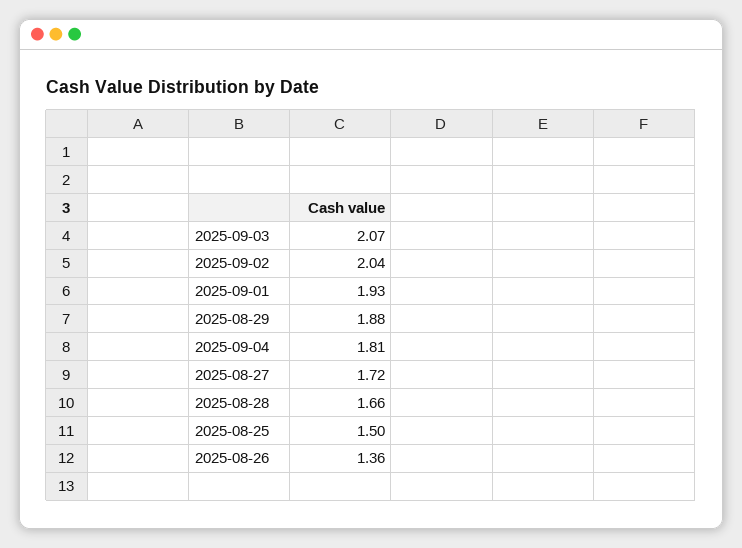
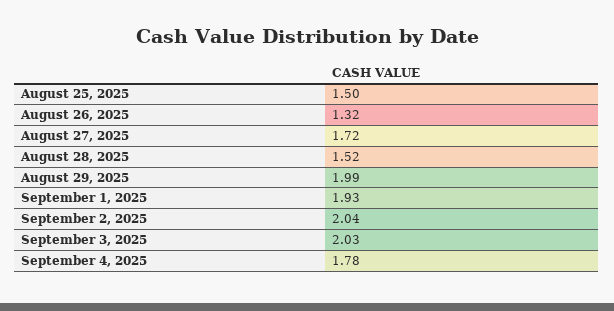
  {
-   "2025-09-03": 2.07,
+   "2025-09-03": 2.03,
    "2025-09-02": 2.04,
    "2025-09-01": 1.93,
-   "2025-08-29": 1.88,
+   "2025-08-29": 1.99,
-   "2025-09-04": 1.81,
+   "2025-09-04": 1.78,
    "2025-08-27": 1.72,
-   "2025-08-28": 1.66,
+   "2025-08-28": 1.52,
    "2025-08-25": 1.5,
-   "2025-08-26": 1.36
+   "2025-08-26": 1.32
  }

